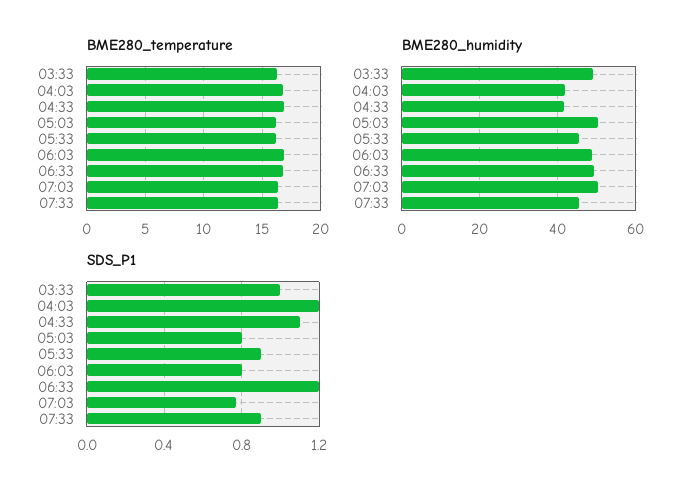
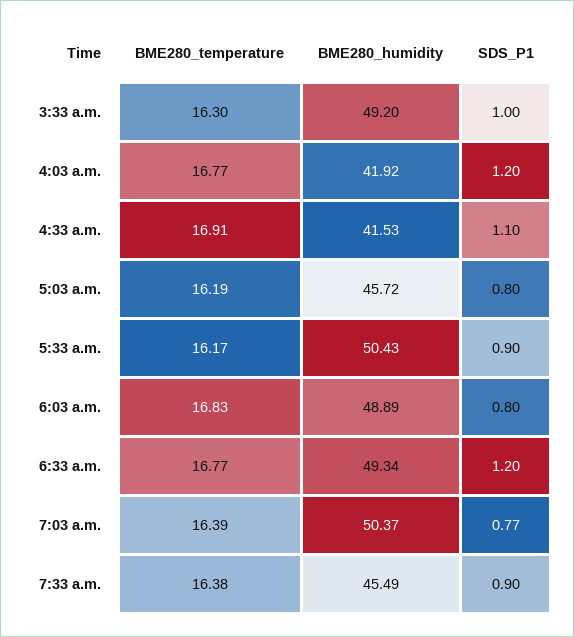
  {
    "BME280_temperature": {
      "03:33": 16.3,
      "04:03": 16.77,
      "04:33": 16.91,
      "05:03": 16.19,
      "05:33": 16.17,
      "06:03": 16.83,
      "06:33": 16.77,
      "07:03": 16.39,
      "07:33": 16.38
    },
    "BME280_humidity": {
      "03:33": 49.2,
      "04:03": 41.92,
      "04:33": 41.53,
-     "05:03": 50,
+     "05:03": 45.72,
-     "05:33": 46,
+     "05:33": 50.43,
      "06:03": 48.89,
      "06:33": 49.34,
      "07:03": 50.37,
      "07:33": 45.49
    },
    "SDS_P1": {
      "03:33": 1,
      "04:03": 1.2,
      "04:33": 1.1,
      "05:03": 0.8,
      "05:33": 0.9,
      "06:03": 0.8,
      "06:33": 1.2,
      "07:03": 0.77,
      "07:33": 0.9
    }
  }

